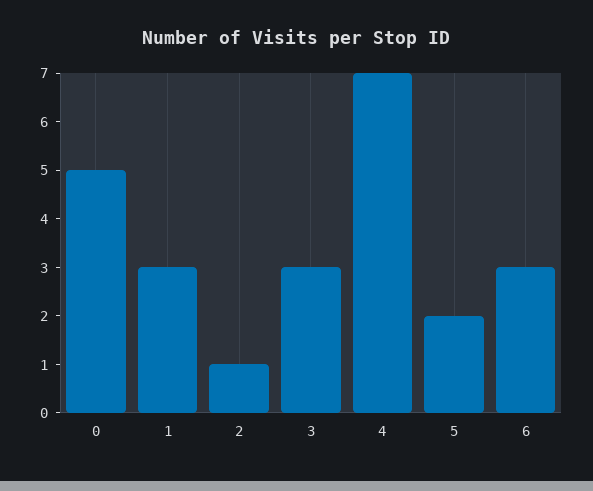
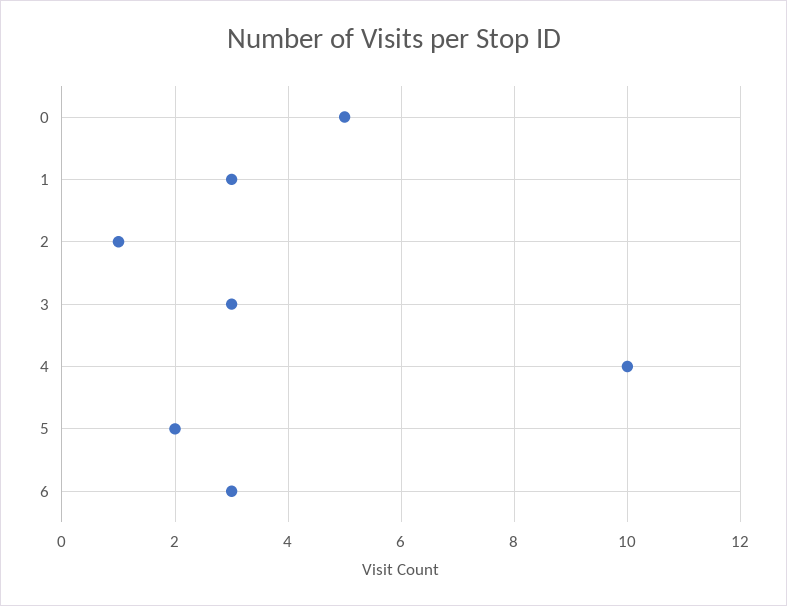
  {
    "0": 5,
    "1": 3,
    "2": 1,
    "3": 3,
-   "4": 7,
+   "4": 10,
    "5": 2,
    "6": 3
  }

